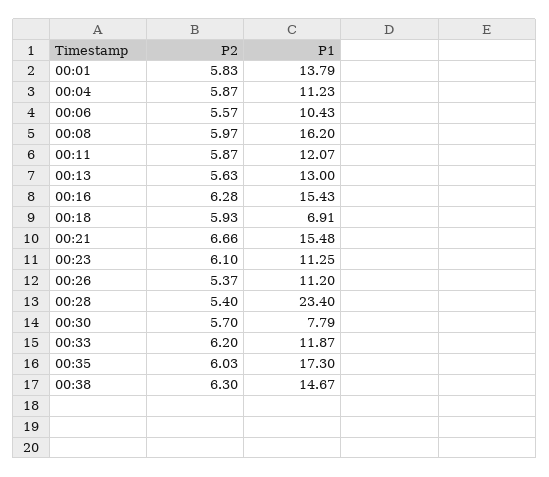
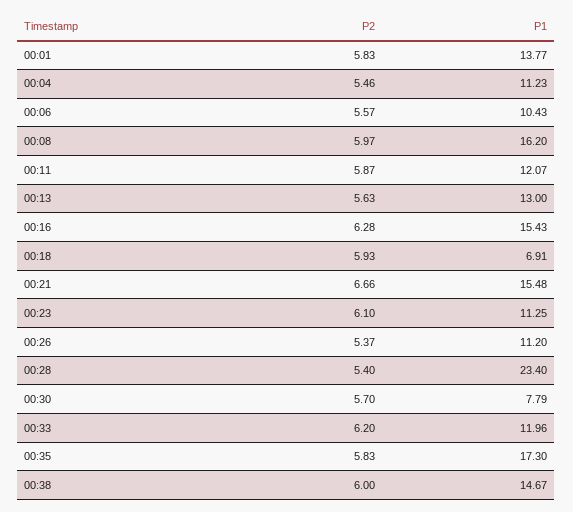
  {
    "P2": {
      "00:01": 5.83,
-     "00:04": 5.87,
+     "00:04": 5.46,
      "00:06": 5.57,
      "00:08": 5.97,
      "00:11": 5.87,
      "00:13": 5.63,
      "00:16": 6.28,
      "00:18": 5.93,
      "00:21": 6.66,
      "00:23": 6.1,
      "00:26": 5.37,
      "00:28": 5.4,
      "00:30": 5.7,
      "00:33": 6.2,
-     "00:35": 6.03,
+     "00:35": 5.83,
-     "00:38": 6.3
+     "00:38": 6
    },
    "P1": {
-     "00:01": 13.79,
+     "00:01": 13.77,
      "00:04": 11.23,
      "00:06": 10.43,
      "00:08": 16.2,
      "00:11": 12.07,
      "00:13": 13,
      "00:16": 15.43,
      "00:18": 6.91,
      "00:21": 15.48,
      "00:23": 11.25,
      "00:26": 11.2,
      "00:28": 23.4,
      "00:30": 7.79,
-     "00:33": 11.87,
+     "00:33": 11.96,
      "00:35": 17.3,
      "00:38": 14.67
    }
  }

